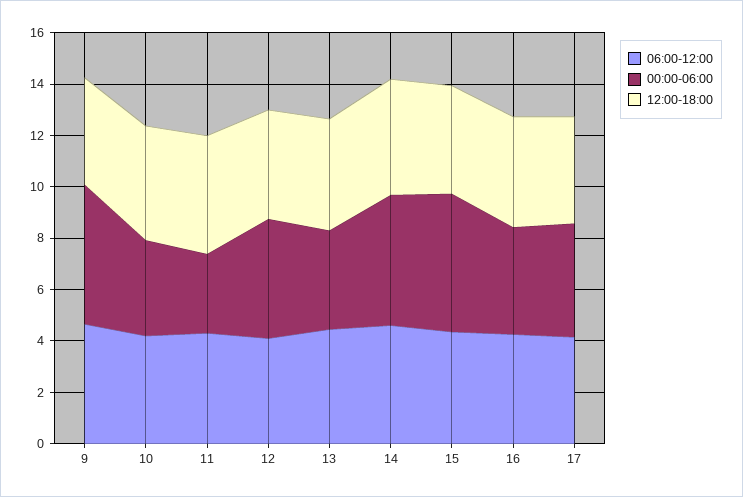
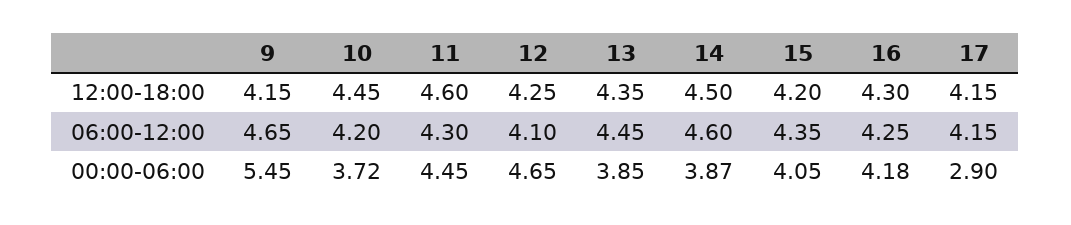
  {
    "06:00-12:00": {
      "9": 4.65,
      "10": 4.2,
      "11": 4.3,
      "12": 4.1,
      "13": 4.45,
      "14": 4.6,
      "15": 4.35,
      "16": 4.25,
      "17": 4.15
    },
    "00:00-06:00": {
      "9": 5.45,
      "10": 3.72,
-     "11": 3,
+     "11": 4.45,
      "12": 4.65,
      "13": 3.85,
-     "14": 5,
+     "14": 3.87,
-     "15": 5.5,
+     "15": 4.05,
      "16": 4.18,
-     "17": 4.5
+     "17": 2.9
    },
    "12:00-18:00": {
      "9": 4.15,
      "10": 4.45,
      "11": 4.6,
      "12": 4.25,
      "13": 4.35,
      "14": 4.5,
      "15": 4.2,
      "16": 4.3,
      "17": 4.15
    }
  }

